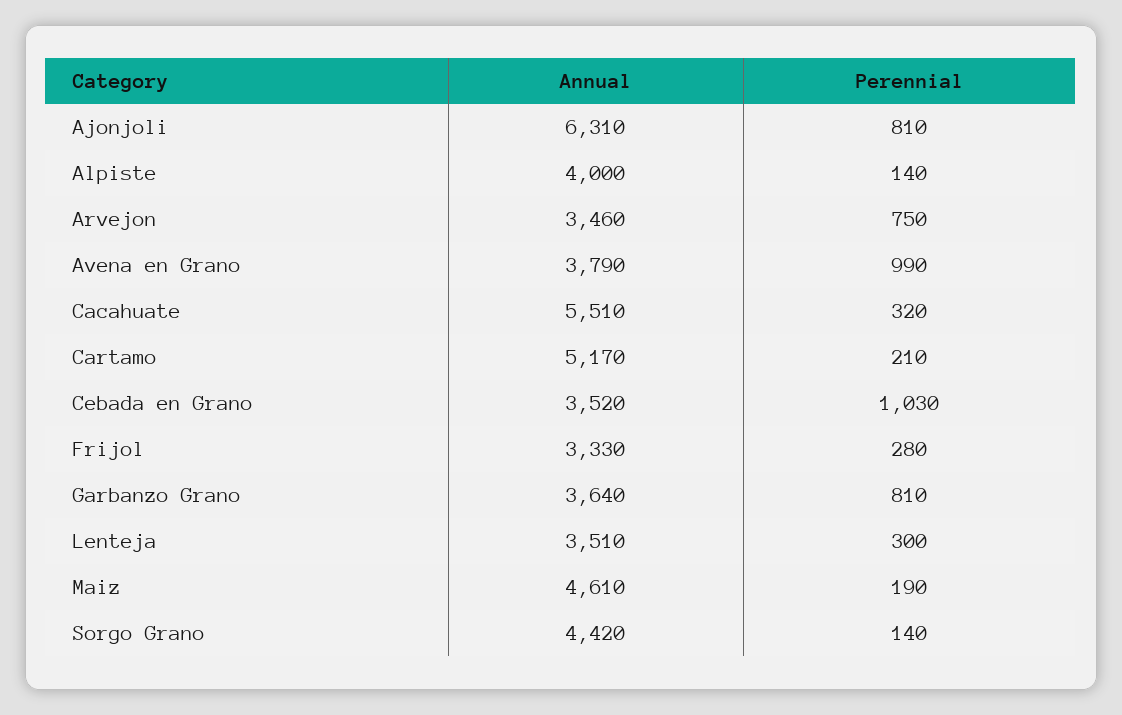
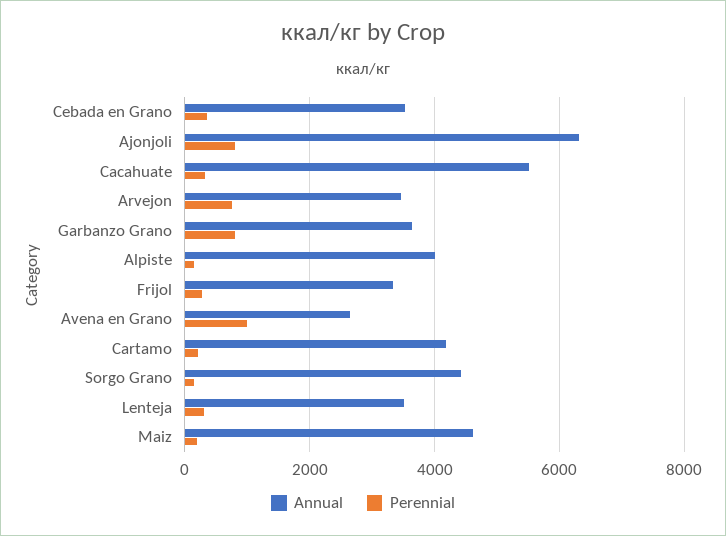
  {
    "Annual": {
      "Ajonjoli": 6310,
      "Alpiste": 4000,
      "Arvejon": 3460,
-     "Avena en Grano": 3790,
+     "Avena en Grano": 2600,
      "Cacahuate": 5510,
-     "Cartamo": 5170,
+     "Cartamo": 4200,
      "Cebada en Grano": 3520,
      "Frijol": 3330,
      "Garbanzo Grano": 3640,
      "Lenteja": 3510,
      "Maiz": 4610,
      "Sorgo Grano": 4420
    },
    "Perennial": {
      "Ajonjoli": 810,
      "Alpiste": 140,
      "Arvejon": 750,
      "Avena en Grano": 990,
      "Cacahuate": 320,
      "Cartamo": 210,
-     "Cebada en Grano": 1030,
+     "Cebada en Grano": 400,
      "Frijol": 280,
      "Garbanzo Grano": 810,
      "Lenteja": 300,
      "Maiz": 190,
      "Sorgo Grano": 140
    }
  }

